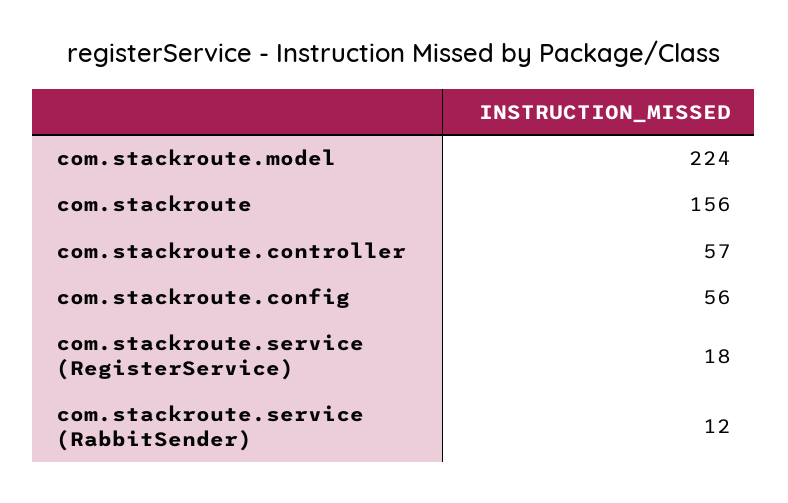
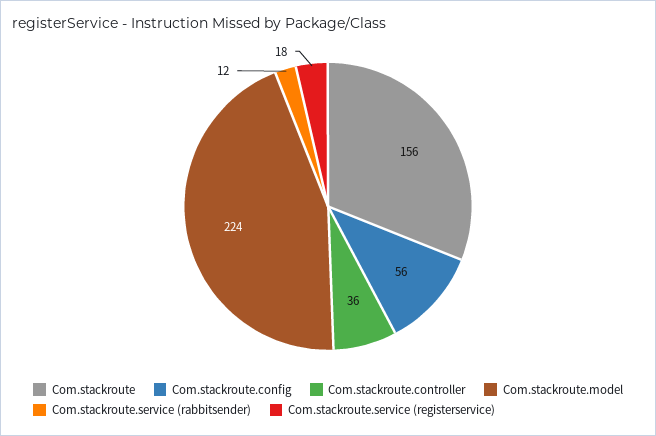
  {
    "com.stackroute.model": 224,
    "com.stackroute": 156,
-   "com.stackroute.controller": 57,
+   "com.stackroute.controller": 36,
    "com.stackroute.config": 56,
    "com.stackroute.service (RegisterService)": 18,
    "com.stackroute.service (RabbitSender)": 12
  }

